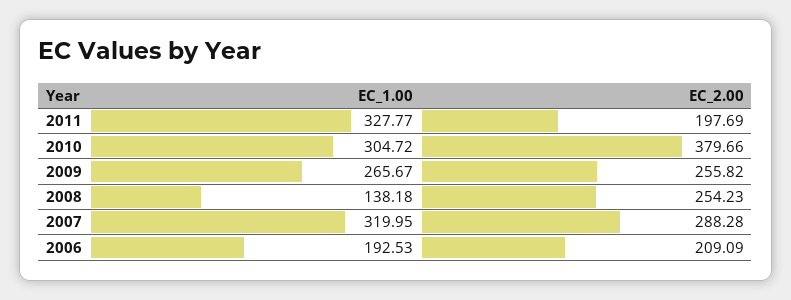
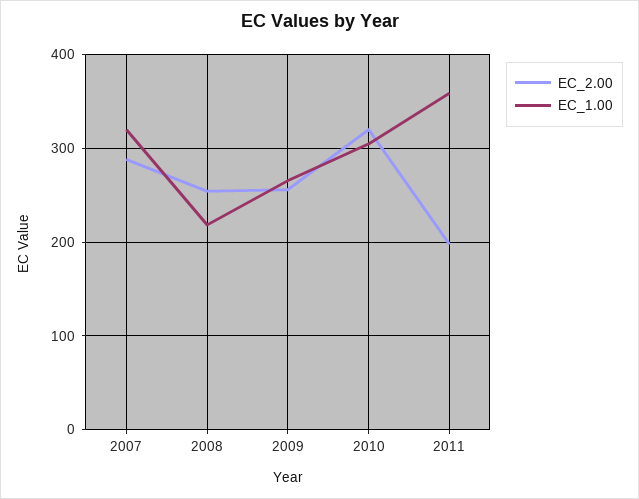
  {
    "EC_1.00": {
-     "2011": 327.77,
+     "2011": 360,
      "2010": 304.72,
      "2009": 265.67,
-     "2008": 138.18,
+     "2008": 220,
-     "2007": 319.95,
+     "2007": 319.95
-     "2006": 192.53
    },
    "EC_2.00": {
      "2011": 197.69,
-     "2010": 379.66,
+     "2010": 320,
      "2009": 255.82,
      "2008": 254.23,
-     "2007": 288.28,
+     "2007": 288.28
-     "2006": 209.09
    }
  }

